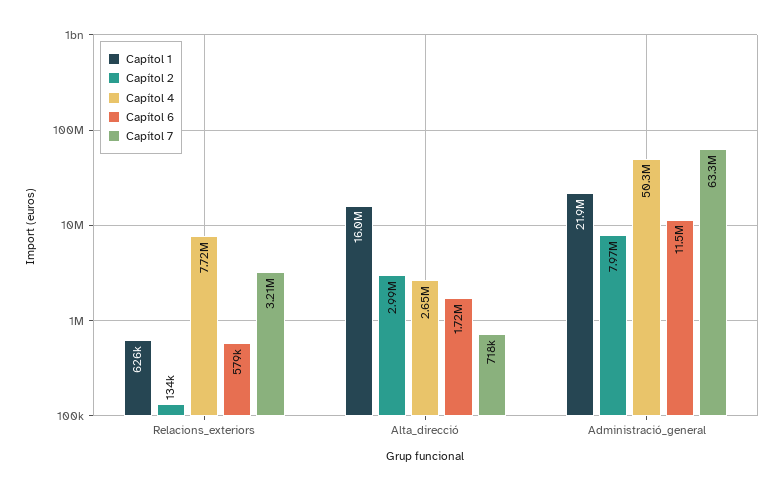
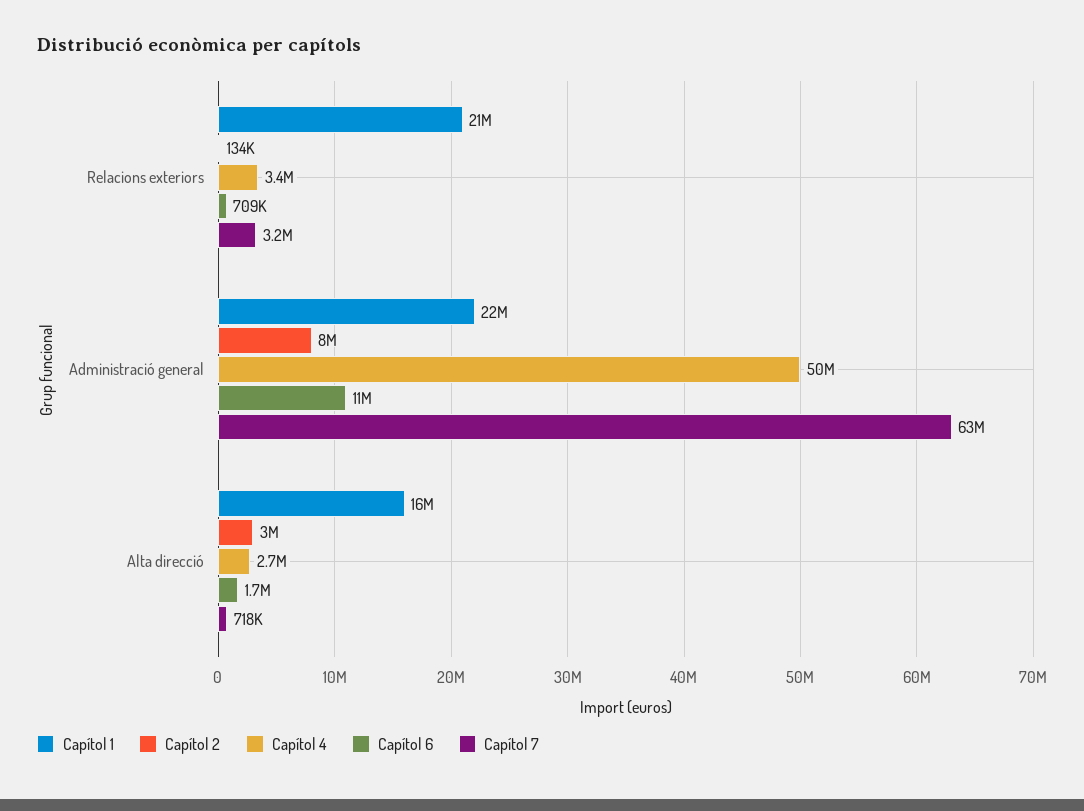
  {
    "Capítol 1": {
-     "Relacions_exteriors": 626000,
+     "Relacions_exteriors": 21000000,
      "Alta_direcció": 16000000,
      "Administració_general": 21900000
    },
    "Capítol 2": {
      "Relacions_exteriors": 134000,
      "Alta_direcció": 2990000,
      "Administració_general": 7970000
    },
    "Capítol 4": {
-     "Relacions_exteriors": 7720000,
+     "Relacions_exteriors": 3400000,
      "Alta_direcció": 2650000,
      "Administració_general": 50300000
    },
    "Capítol 6": {
-     "Relacions_exteriors": 579000,
+     "Relacions_exteriors": 709000,
      "Alta_direcció": 1720000,
      "Administració_general": 11500000
    },
    "Capítol 7": {
      "Relacions_exteriors": 3210000,
      "Alta_direcció": 718000,
      "Administració_general": 63300000
    }
  }

